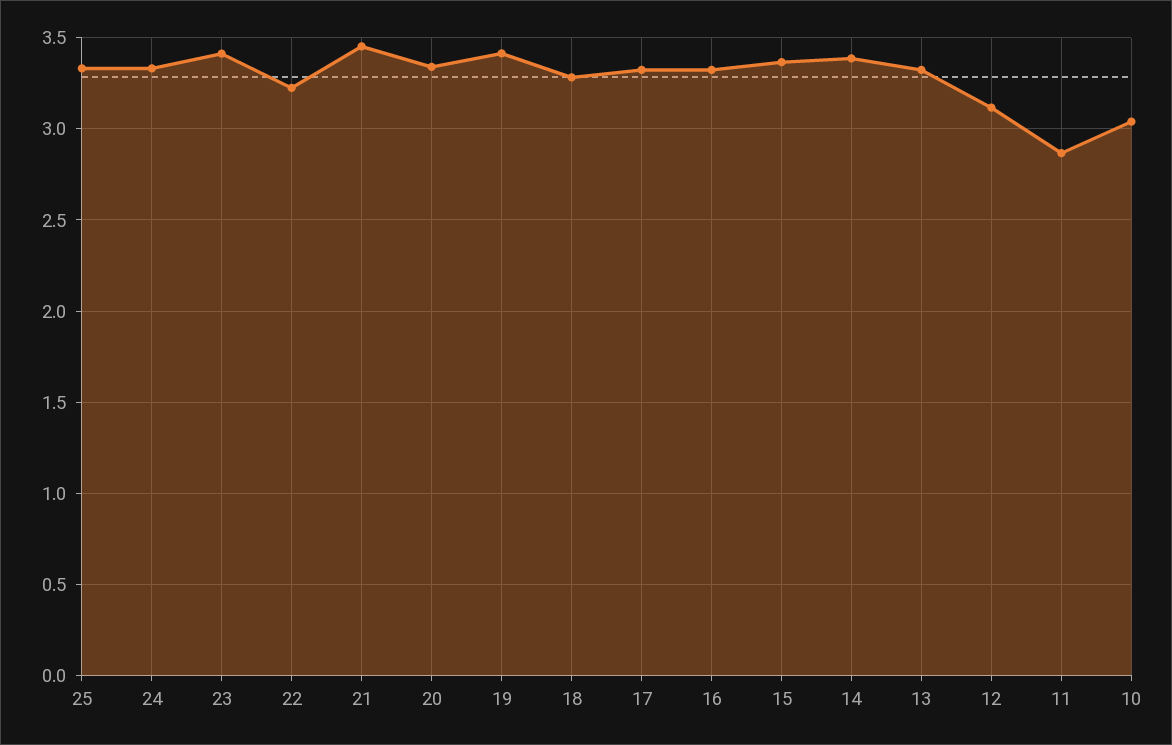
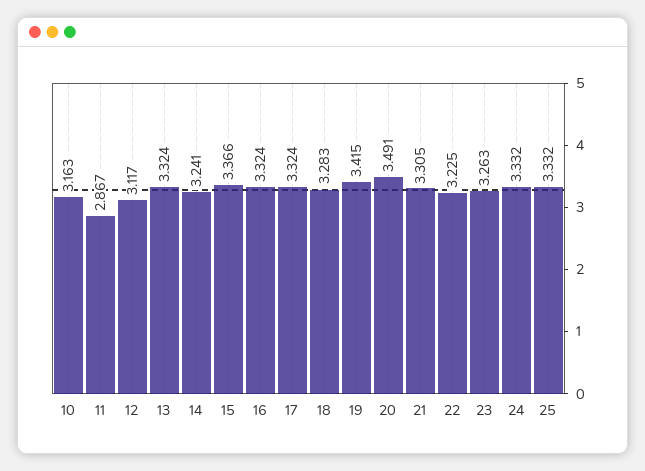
  {
    "25": 3.332,
    "24": 3.332,
-   "23": 3.4,
+   "23": 3.263,
    "22": 3.225,
-   "21": 3.45,
+   "21": 3.305,
-   "20": 3.35,
+   "20": 3.491,
    "19": 3.415,
    "18": 3.283,
    "17": 3.324,
    "16": 3.324,
    "15": 3.366,
-   "14": 3.4,
+   "14": 3.241,
    "13": 3.324,
    "12": 3.117,
    "11": 2.867,
-   "10": 3.05
+   "10": 3.163
  }

